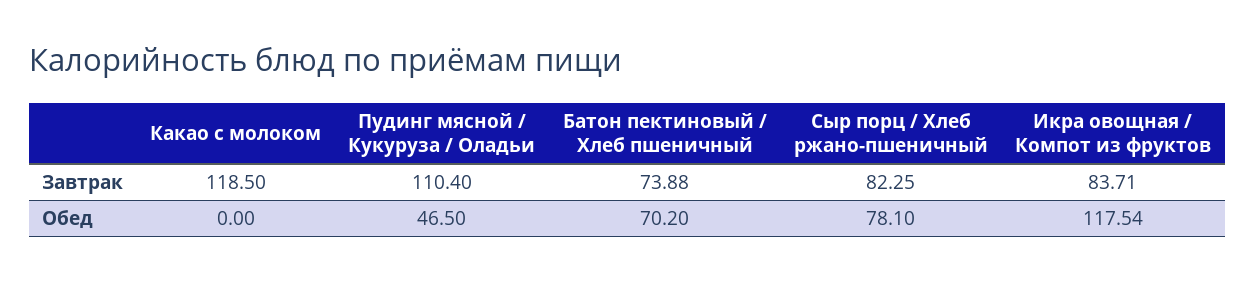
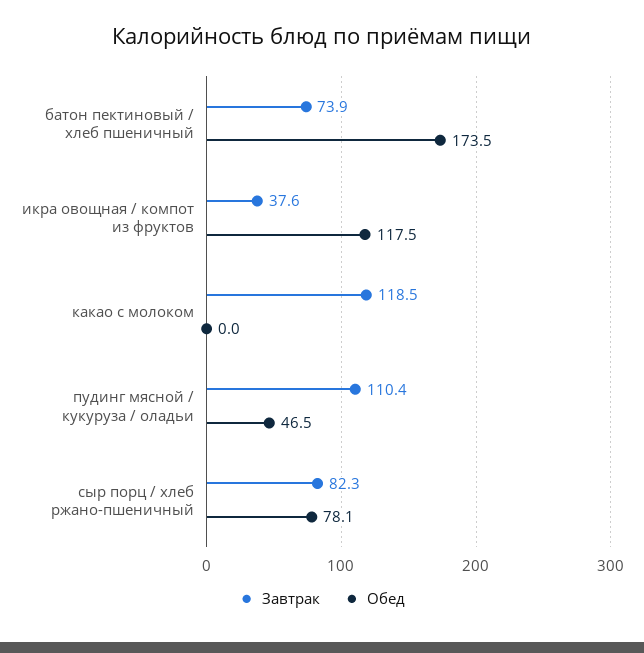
  {
    "Завтрак": {
      "Какао с молоком": 118.5,
      "Пудинг мясной / Кукуруза / Оладьи": 110.4,
      "Батон пектиновый / Хлеб пшеничный": 73.88,
      "Сыр порц / Хлеб ржано-пшеничный": 82.25,
-     "Икра овощная / Компот из фруктов": 83.71
+     "Икра овощная / Компот из фруктов": 37.6
    },
    "Обед": {
      "Какао с молоком": 0,
      "Пудинг мясной / Кукуруза / Оладьи": 46.5,
-     "Батон пектиновый / Хлеб пшеничный": 70.2,
+     "Батон пектиновый / Хлеб пшеничный": 173.5,
      "Сыр порц / Хлеб ржано-пшеничный": 78.1,
      "Икра овощная / Компот из фруктов": 117.54
    }
  }

